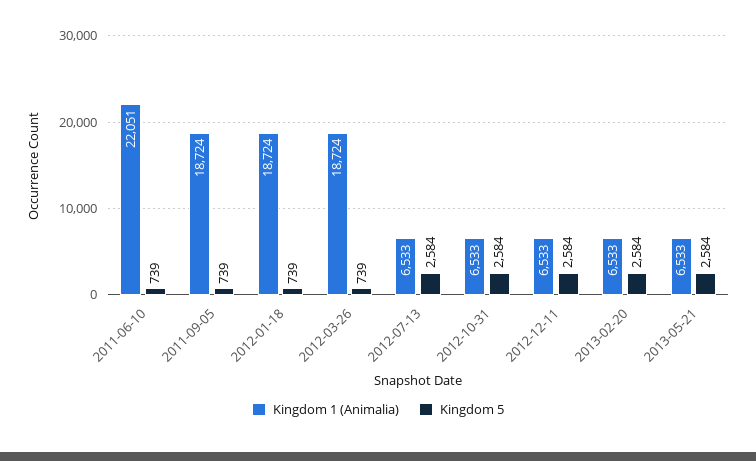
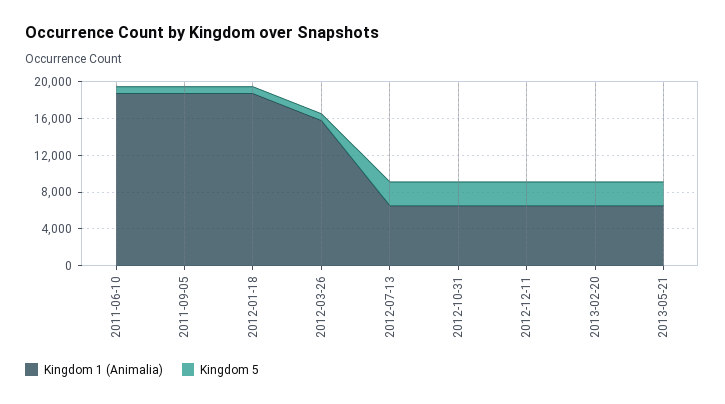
  {
    "Kingdom 1 (Animalia)": {
-     "2011-06-10": 22051,
+     "2011-06-10": 19000,
      "2011-09-05": 18724,
      "2012-01-18": 18724,
-     "2012-03-26": 18724,
+     "2012-03-26": 16000,
      "2012-07-13": 6533,
      "2012-10-31": 6533,
      "2012-12-11": 6533,
      "2013-02-20": 6533,
      "2013-05-21": 6533
    },
    "Kingdom 5": {
      "2011-06-10": 739,
      "2011-09-05": 739,
      "2012-01-18": 739,
      "2012-03-26": 739,
      "2012-07-13": 2584,
      "2012-10-31": 2584,
      "2012-12-11": 2584,
      "2013-02-20": 2584,
      "2013-05-21": 2584
    }
  }

